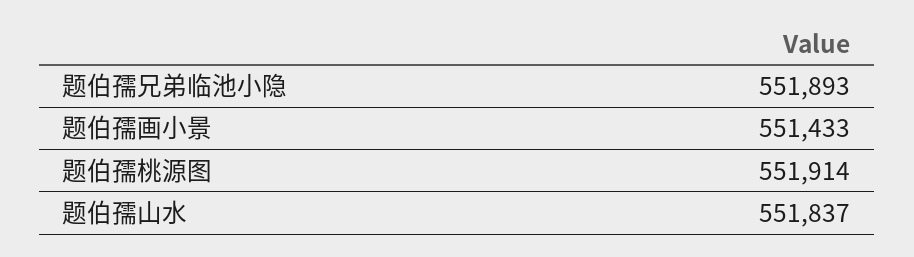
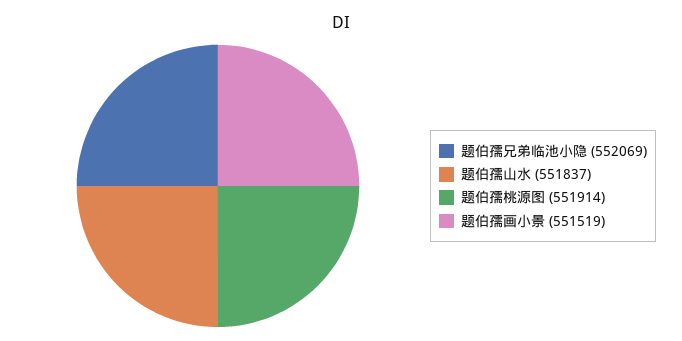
  {
-   "题伯孺兄弟临池小隐": 551893,
+   "题伯孺兄弟临池小隐": 552069,
-   "题伯孺画小景": 551433,
+   "题伯孺画小景": 551519,
    "题伯孺桃源图": 551914,
    "题伯孺山水": 551837
  }

